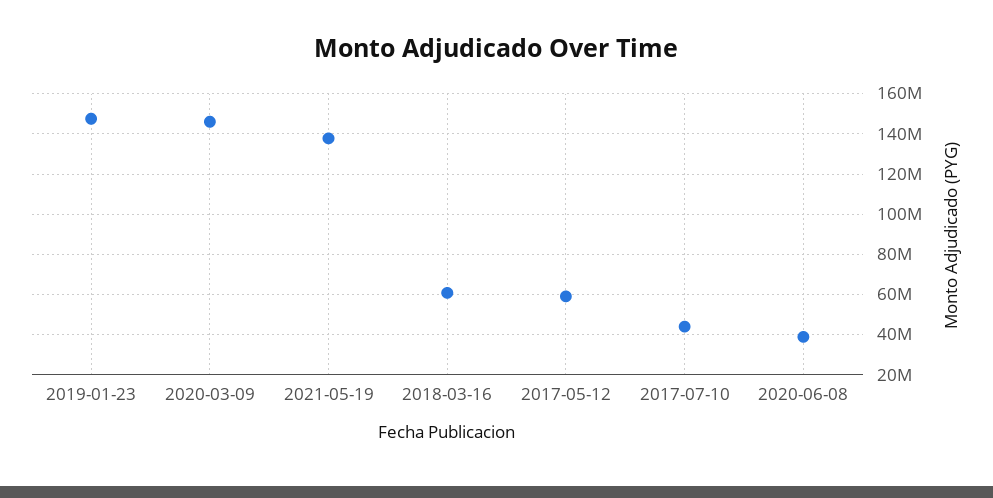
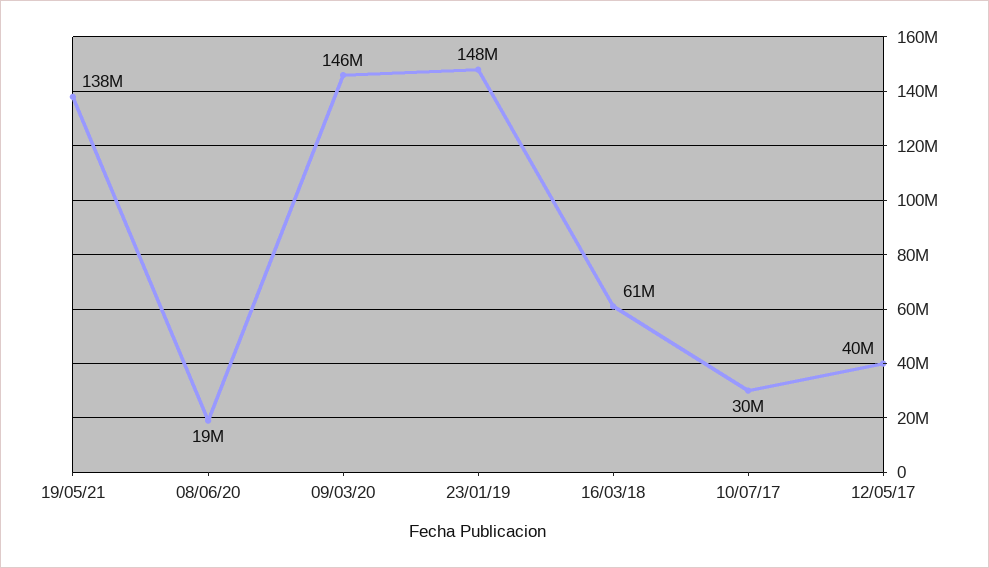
  {
    "2019-01-23": 148000000,
    "2020-03-09": 146000000,
    "2021-05-19": 138000000,
    "2018-03-16": 61000000,
-   "2017-05-12": 60000000,
+   "2017-05-12": 40000000,
-   "2017-07-10": 45000000,
+   "2017-07-10": 30000000,
-   "2020-06-08": 40000000
+   "2020-06-08": 19000000
  }

